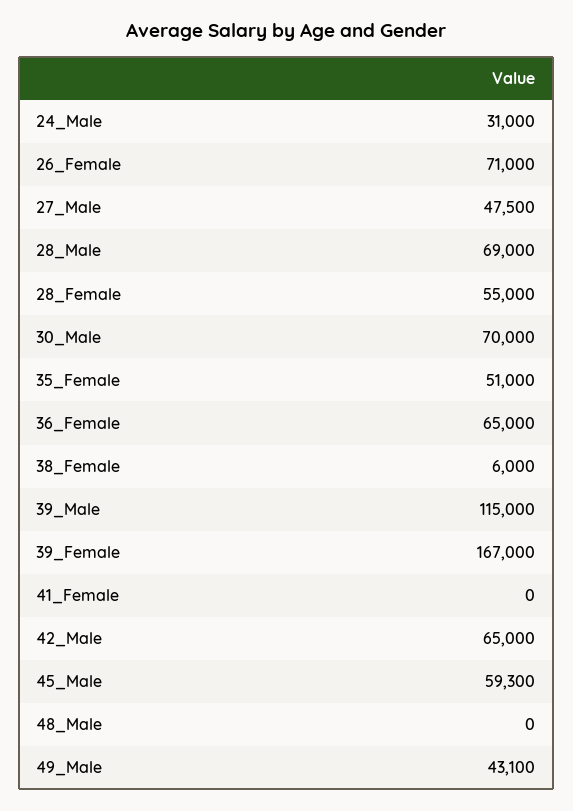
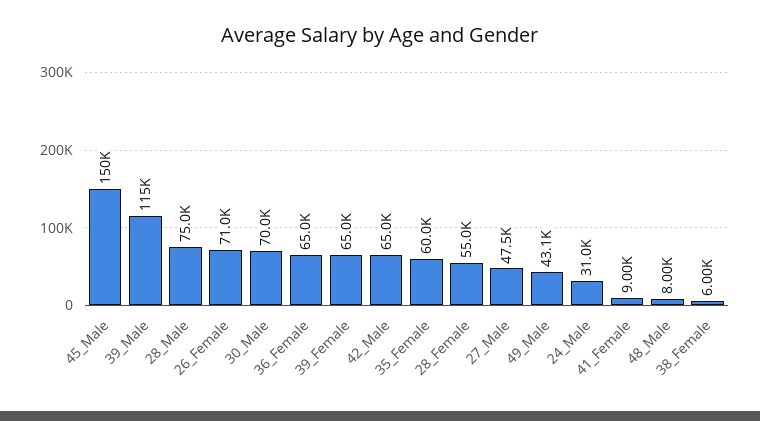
  {
    "24_Male": 31000,
    "26_Female": 71000,
    "27_Male": 47500,
-   "28_Male": 69000,
+   "28_Male": 75000,
    "28_Female": 55000,
    "30_Male": 70000,
-   "35_Female": 51000,
+   "35_Female": 60000,
    "36_Female": 65000,
    "38_Female": 6000,
    "39_Male": 115000,
-   "39_Female": 167000,
+   "39_Female": 65000,
-   "41_Female": 0,
+   "41_Female": 9000,
    "42_Male": 65000,
-   "45_Male": 59300,
+   "45_Male": 150000,
-   "48_Male": 0,
+   "48_Male": 8000,
    "49_Male": 43100
  }

